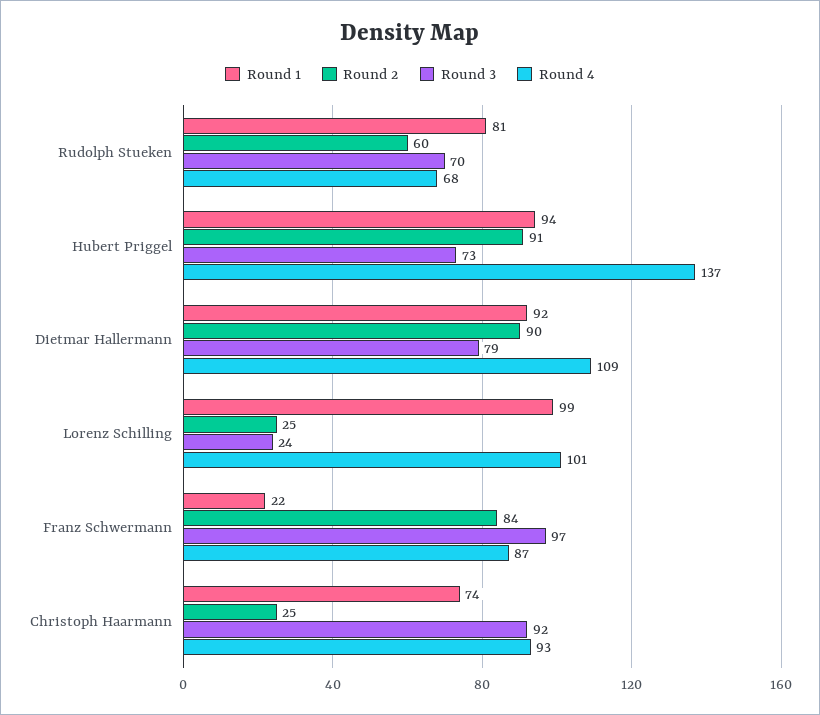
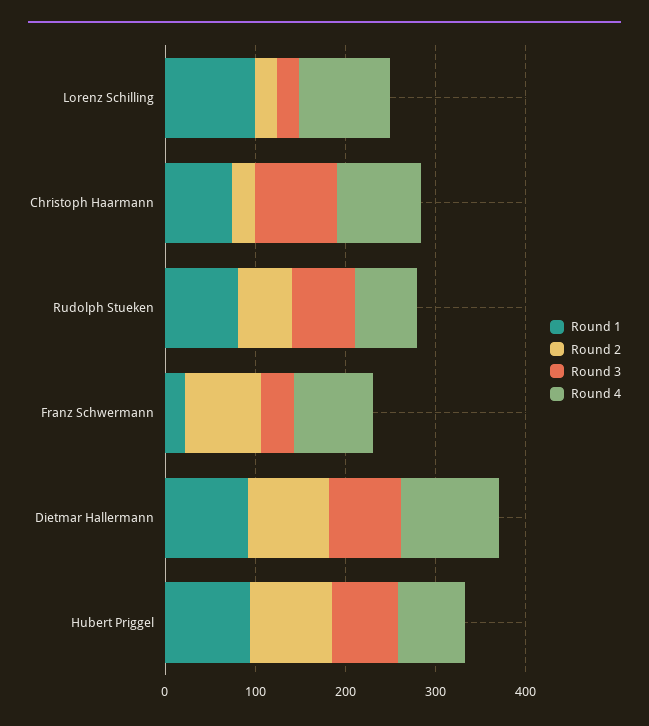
  {
    "Round 1": {
      "Rudolph Stueken": 81,
      "Hubert Priggel": 94,
      "Dietmar Hallermann": 92,
      "Lorenz Schilling": 99,
      "Franz Schwermann": 22,
      "Christoph Haarmann": 74
    },
    "Round 2": {
      "Rudolph Stueken": 60,
      "Hubert Priggel": 91,
      "Dietmar Hallermann": 90,
      "Lorenz Schilling": 25,
      "Franz Schwermann": 84,
      "Christoph Haarmann": 25
    },
    "Round 3": {
      "Rudolph Stueken": 70,
      "Hubert Priggel": 73,
      "Dietmar Hallermann": 79,
      "Lorenz Schilling": 24,
-     "Franz Schwermann": 97,
+     "Franz Schwermann": 40,
      "Christoph Haarmann": 92
    },
    "Round 4": {
      "Rudolph Stueken": 68,
-     "Hubert Priggel": 137,
+     "Hubert Priggel": 80,
      "Dietmar Hallermann": 109,
      "Lorenz Schilling": 101,
      "Franz Schwermann": 87,
      "Christoph Haarmann": 93
    }
  }

